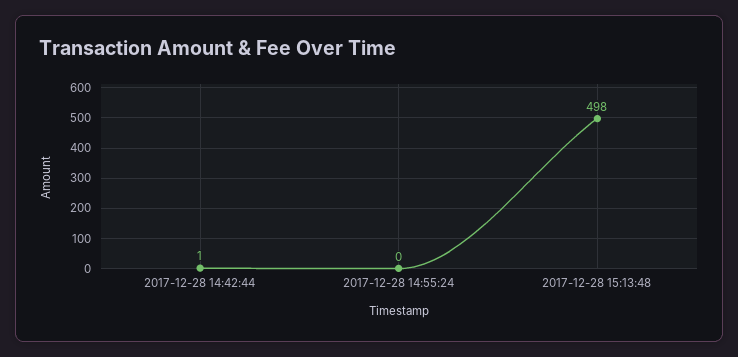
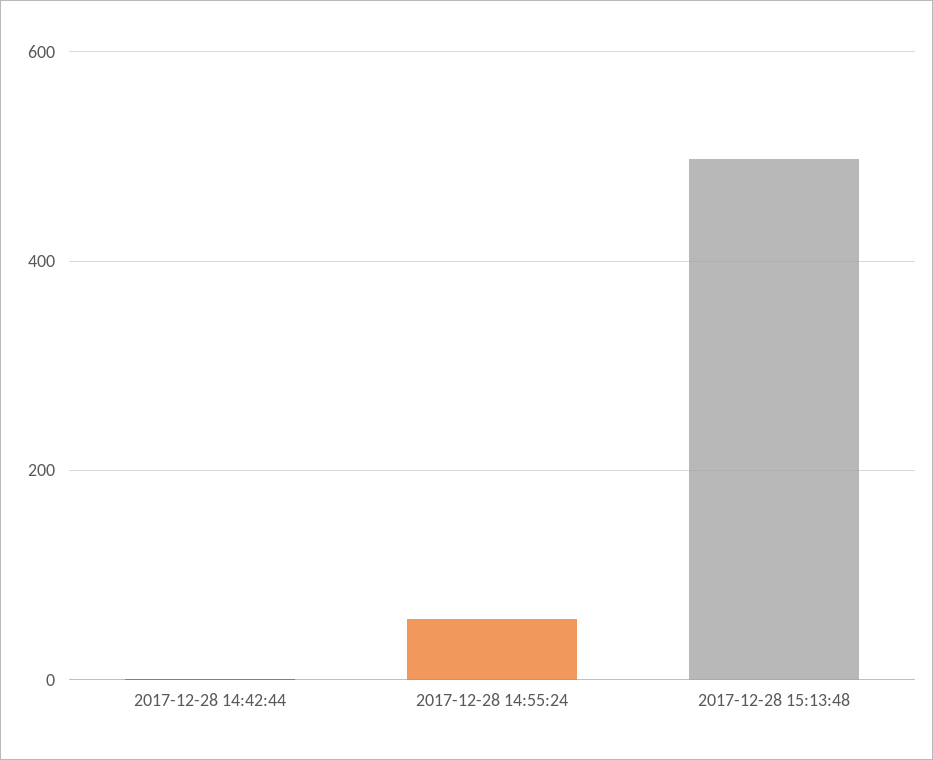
  {
    "2017-12-28 14:42:44": 1,
-   "2017-12-28 14:55:24": 0,
+   "2017-12-28 14:55:24": 60,
    "2017-12-28 15:13:48": 498
  }

